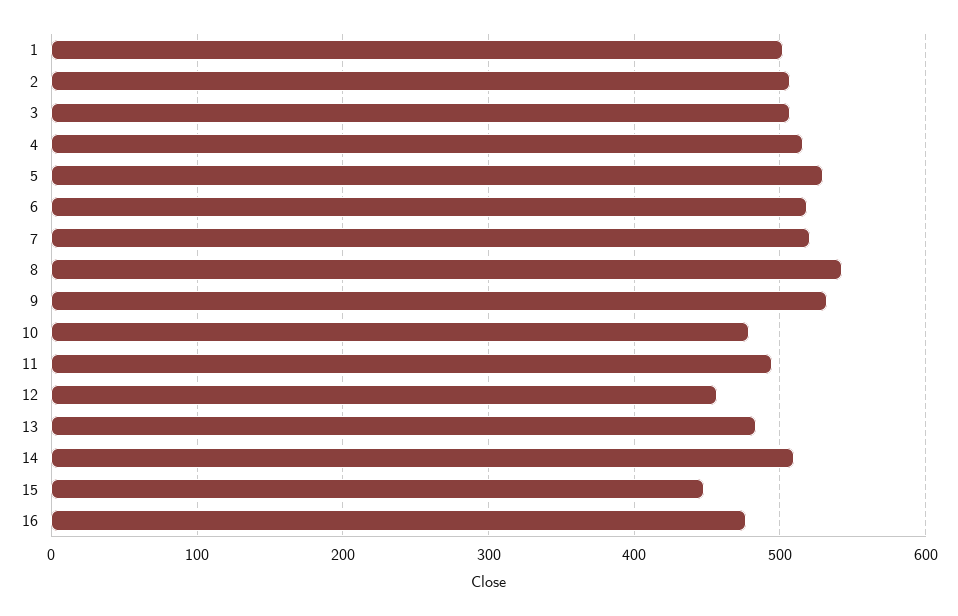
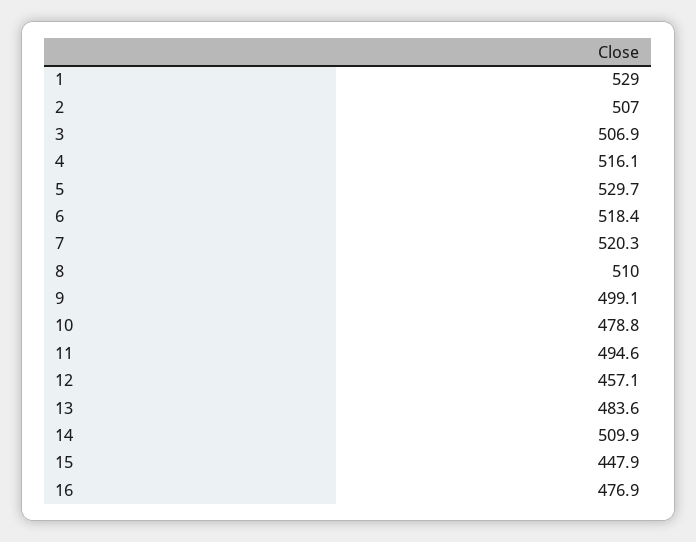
  {
-   "1": 500,
+   "1": 529,
    "2": 507,
    "3": 506.9,
    "4": 516.1,
    "5": 529.7,
    "6": 518.4,
    "7": 520.3,
-   "8": 540,
+   "8": 510,
-   "9": 530,
+   "9": 499.1,
    "10": 478.8,
    "11": 494.6,
    "12": 457.1,
    "13": 483.6,
    "14": 509.9,
    "15": 447.9,
    "16": 476.9
  }

